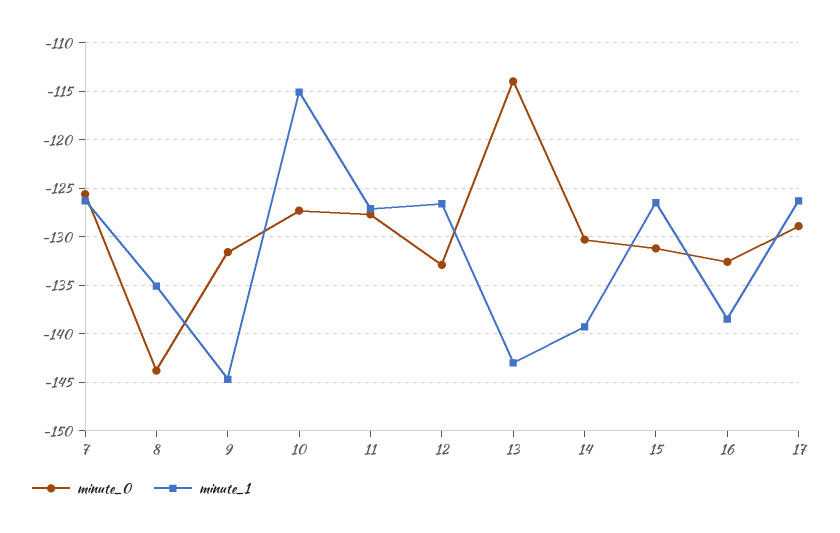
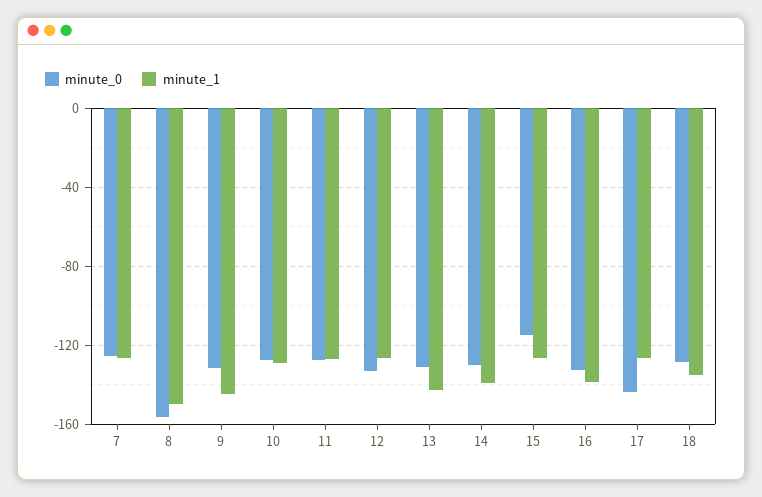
  {
    "minute_0": {
      "7": -126,
-     "8": -144,
+     "8": -155,
      "9": -132,
      "10": -127,
      "11": -128,
      "12": -133,
-     "13": -114,
+     "13": -130,
      "14": -130,
-     "15": -131,
+     "15": -115,
      "16": -133,
-     "17": -129
+     "17": -145,
+     "18": -130
    },
    "minute_1": {
      "7": -126,
-     "8": -135,
+     "8": -150,
      "9": -145,
-     "10": -115,
+     "10": -130,
      "11": -127,
      "12": -127,
      "13": -143,
      "14": -139,
      "15": -127,
      "16": -139,
-     "17": -126
+     "17": -126,
+     "18": -135
    }
  }

